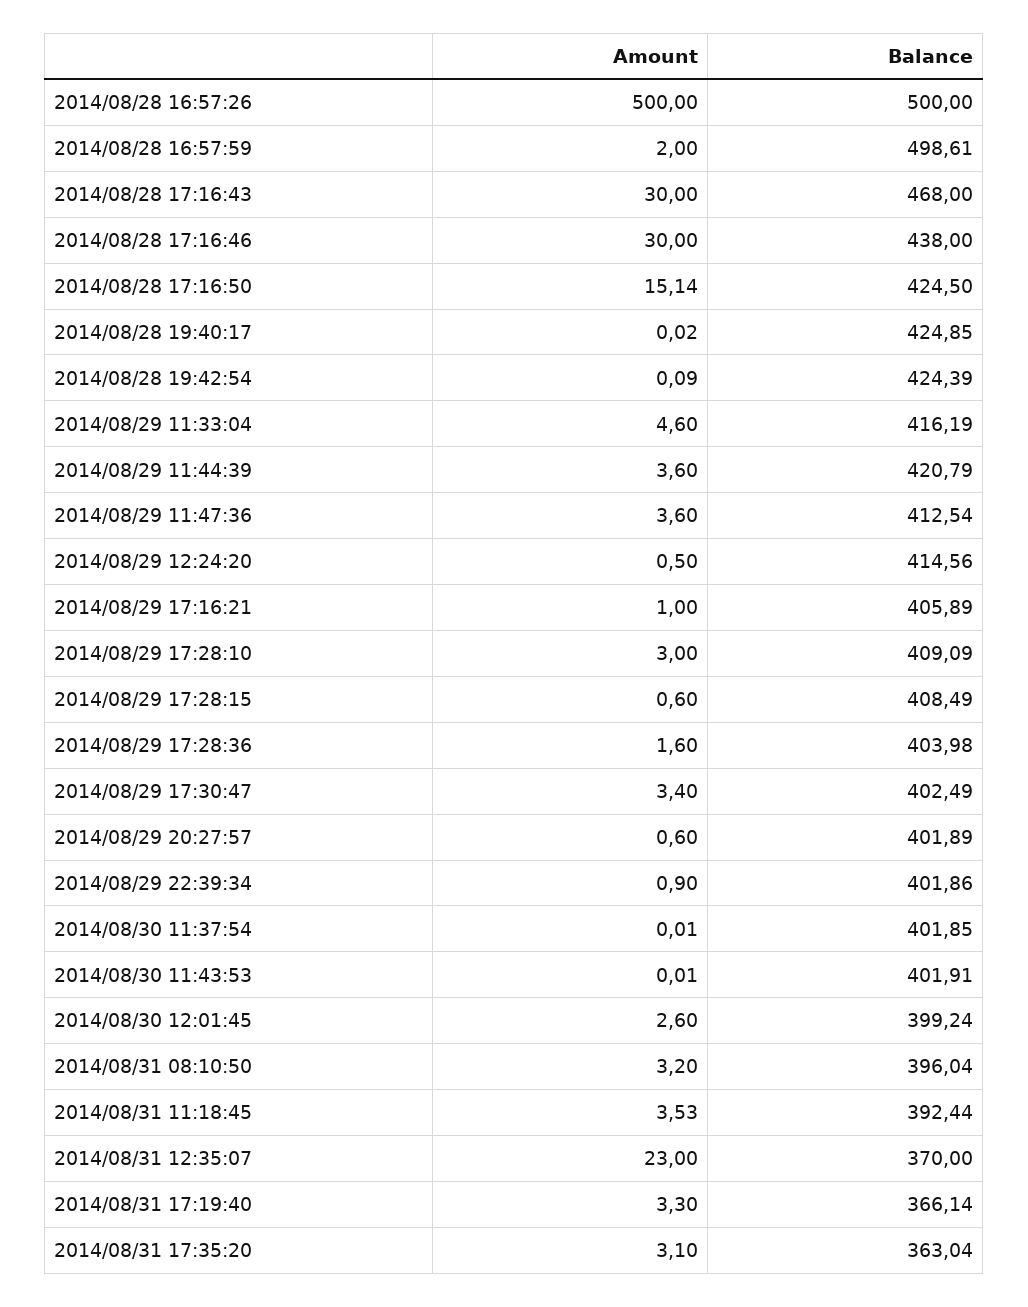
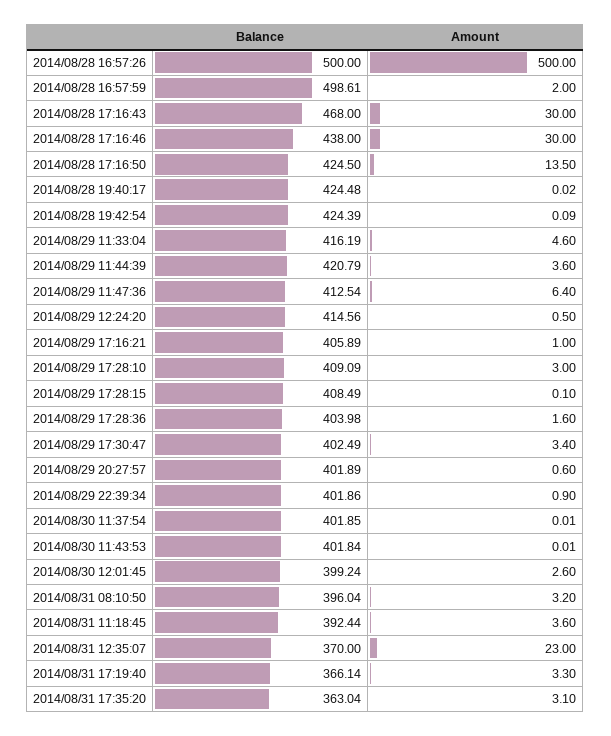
  {
    "Amount": {
      "2014/08/28 16:57:26": 500,
      "2014/08/28 16:57:59": 2,
      "2014/08/28 17:16:43": 30,
      "2014/08/28 17:16:46": 30,
-     "2014/08/28 17:16:50": 15.14,
+     "2014/08/28 17:16:50": 13.5,
      "2014/08/28 19:40:17": 0.02,
      "2014/08/28 19:42:54": 0.09,
      "2014/08/29 11:33:04": 4.6,
      "2014/08/29 11:44:39": 3.6,
-     "2014/08/29 11:47:36": 3.6,
+     "2014/08/29 11:47:36": 6.4,
      "2014/08/29 12:24:20": 0.5,
      "2014/08/29 17:16:21": 1,
      "2014/08/29 17:28:10": 3,
-     "2014/08/29 17:28:15": 0.6,
+     "2014/08/29 17:28:15": 0.1,
      "2014/08/29 17:28:36": 1.6,
      "2014/08/29 17:30:47": 3.4,
      "2014/08/29 20:27:57": 0.6,
      "2014/08/29 22:39:34": 0.9,
      "2014/08/30 11:37:54": 0.01,
      "2014/08/30 11:43:53": 0.01,
      "2014/08/30 12:01:45": 2.6,
      "2014/08/31 08:10:50": 3.2,
-     "2014/08/31 11:18:45": 3.53,
+     "2014/08/31 11:18:45": 3.6,
      "2014/08/31 12:35:07": 23,
      "2014/08/31 17:19:40": 3.3,
      "2014/08/31 17:35:20": 3.1
    },
    "Balance": {
      "2014/08/28 16:57:26": 500,
      "2014/08/28 16:57:59": 498.61,
      "2014/08/28 17:16:43": 468,
      "2014/08/28 17:16:46": 438,
      "2014/08/28 17:16:50": 424.5,
-     "2014/08/28 19:40:17": 424.85,
+     "2014/08/28 19:40:17": 424.48,
      "2014/08/28 19:42:54": 424.39,
      "2014/08/29 11:33:04": 416.19,
      "2014/08/29 11:44:39": 420.79,
      "2014/08/29 11:47:36": 412.54,
      "2014/08/29 12:24:20": 414.56,
      "2014/08/29 17:16:21": 405.89,
      "2014/08/29 17:28:10": 409.09,
      "2014/08/29 17:28:15": 408.49,
      "2014/08/29 17:28:36": 403.98,
      "2014/08/29 17:30:47": 402.49,
      "2014/08/29 20:27:57": 401.89,
      "2014/08/29 22:39:34": 401.86,
      "2014/08/30 11:37:54": 401.85,
-     "2014/08/30 11:43:53": 401.91,
+     "2014/08/30 11:43:53": 401.84,
      "2014/08/30 12:01:45": 399.24,
      "2014/08/31 08:10:50": 396.04,
      "2014/08/31 11:18:45": 392.44,
      "2014/08/31 12:35:07": 370,
      "2014/08/31 17:19:40": 366.14,
      "2014/08/31 17:35:20": 363.04
    }
  }

